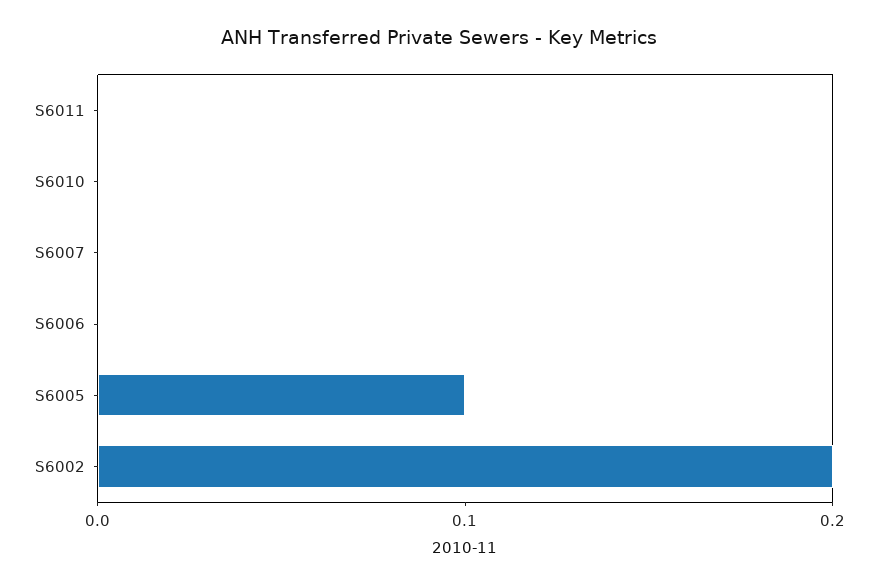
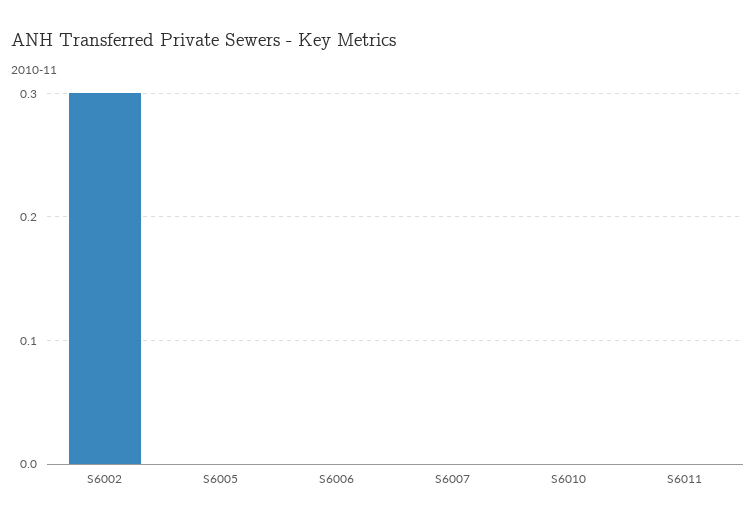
  {
    "S6011": 0,
    "S6010": 0,
    "S6007": 0,
    "S6006": 0,
-   "S6005": 0.1,
+   "S6005": 0,
-   "S6002": 0.2
+   "S6002": 0.3
  }

